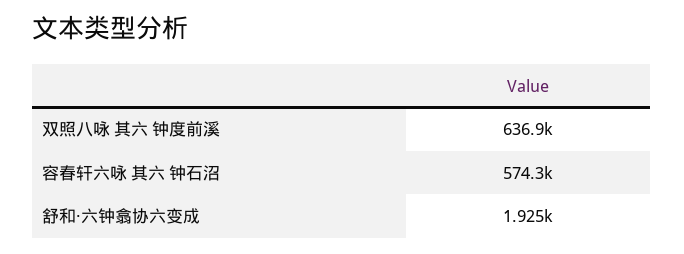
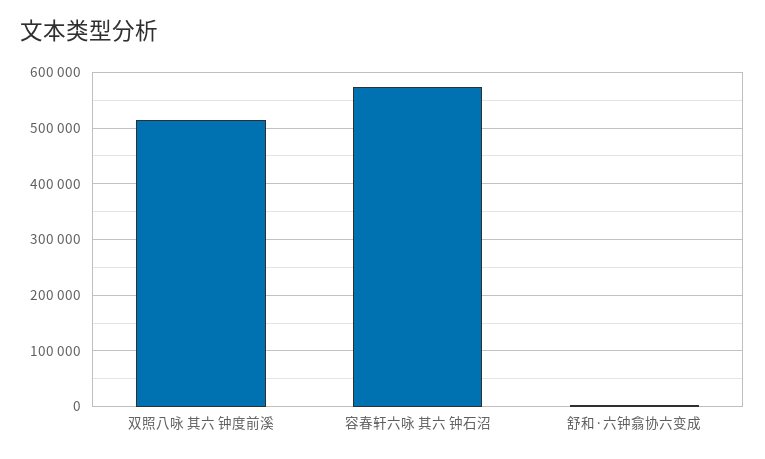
  {
-   "双照八咏 其六 钟度前溪": 636900,
+   "双照八咏 其六 钟度前溪": 520000,
    "容春轩六咏 其六 钟石沼": 574300,
    "舒和·六钟翕协六变成": 1925
  }

